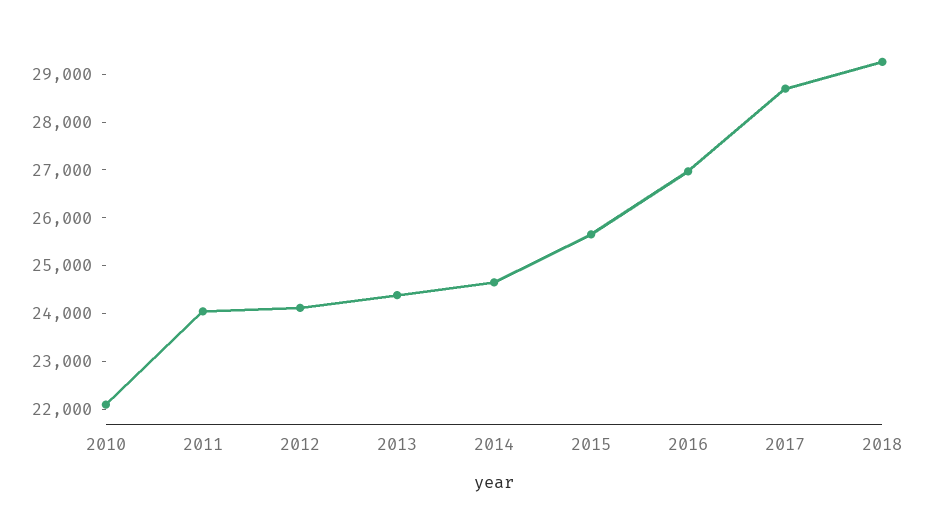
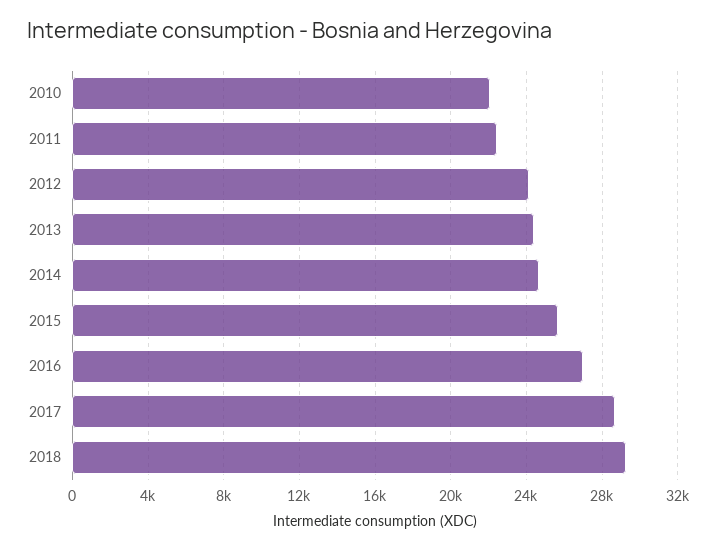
  {
    "2010": 22000,
-   "2011": 24000,
+   "2011": 22500,
    "2012": 24200,
    "2013": 24400,
    "2014": 24600,
    "2015": 25600,
    "2016": 27000,
    "2017": 28800,
    "2018": 29200
  }

